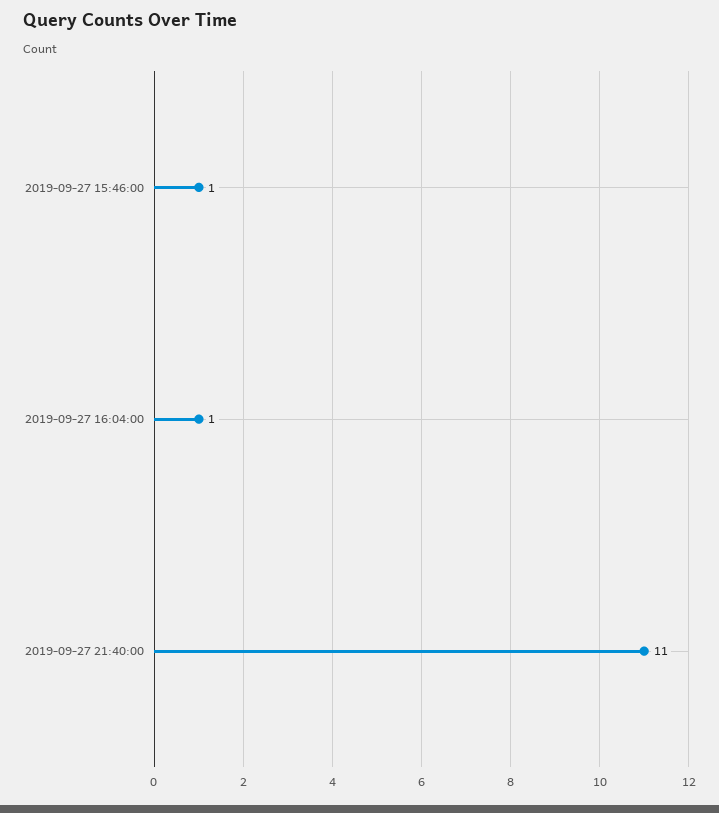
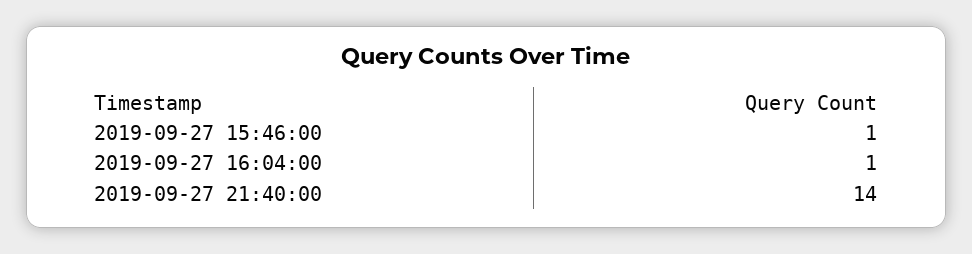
  {
    "2019-09-27 15:46:00": 1,
    "2019-09-27 16:04:00": 1,
-   "2019-09-27 21:40:00": 11
+   "2019-09-27 21:40:00": 14
  }

